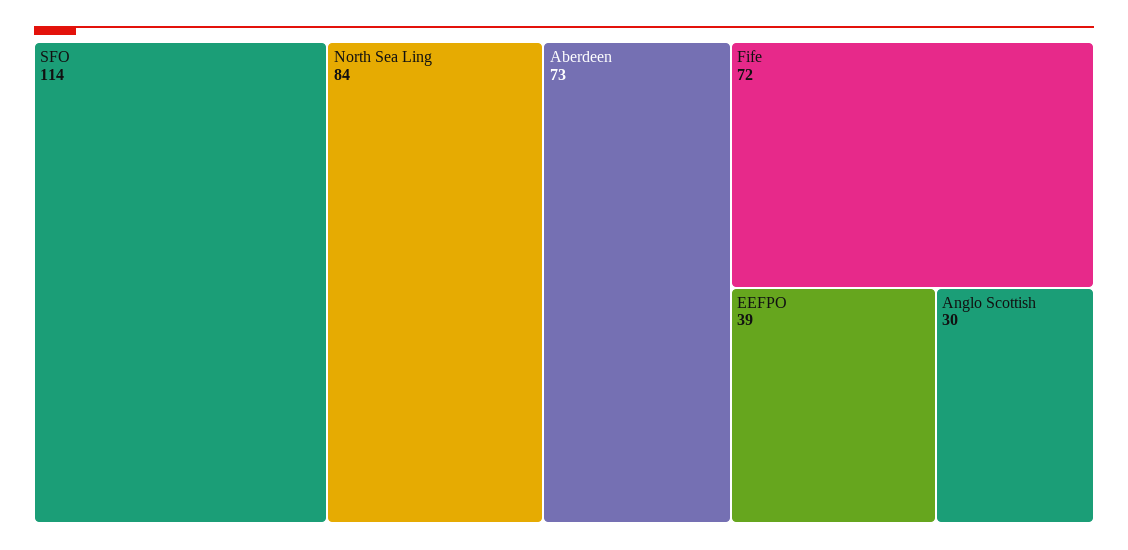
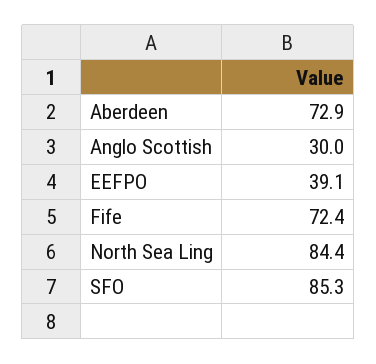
  {
-   "SFO": 114,
+   "SFO": 85.3,
    "North Sea Ling": 84.4,
    "Aberdeen": 72.9,
    "Fife": 72.4,
    "EEFPO": 39.1,
    "Anglo Scottish": 30
  }

